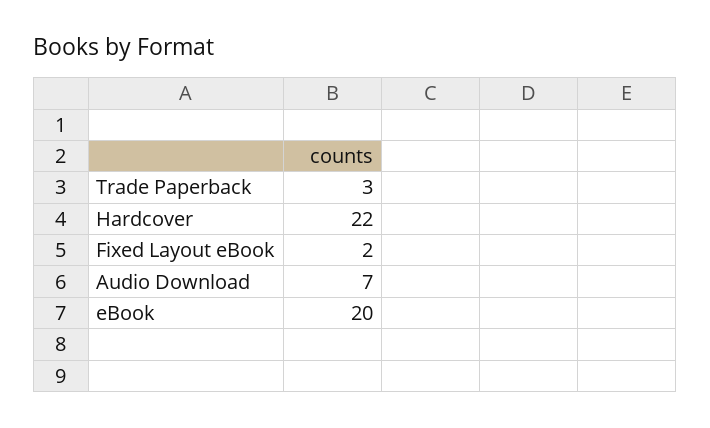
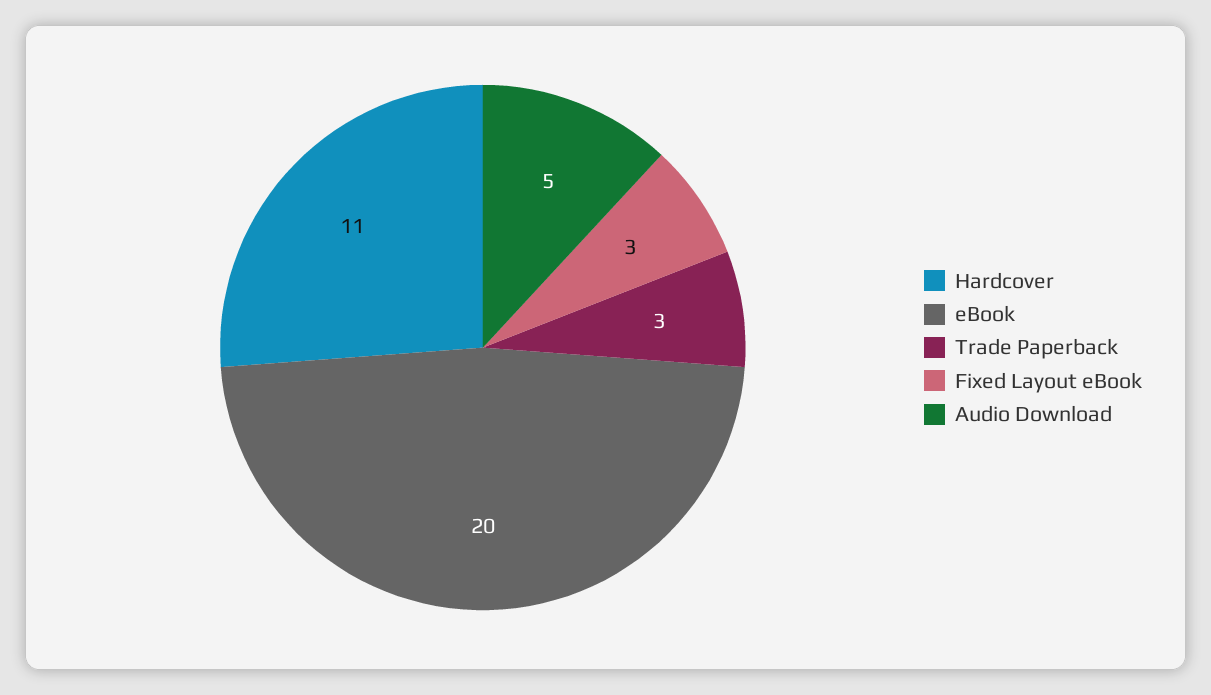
  {
    "Trade Paperback": 3,
-   "Hardcover": 22,
+   "Hardcover": 11,
-   "Fixed Layout eBook": 2,
+   "Fixed Layout eBook": 3,
-   "Audio Download": 7,
+   "Audio Download": 5,
    "eBook": 20
  }

